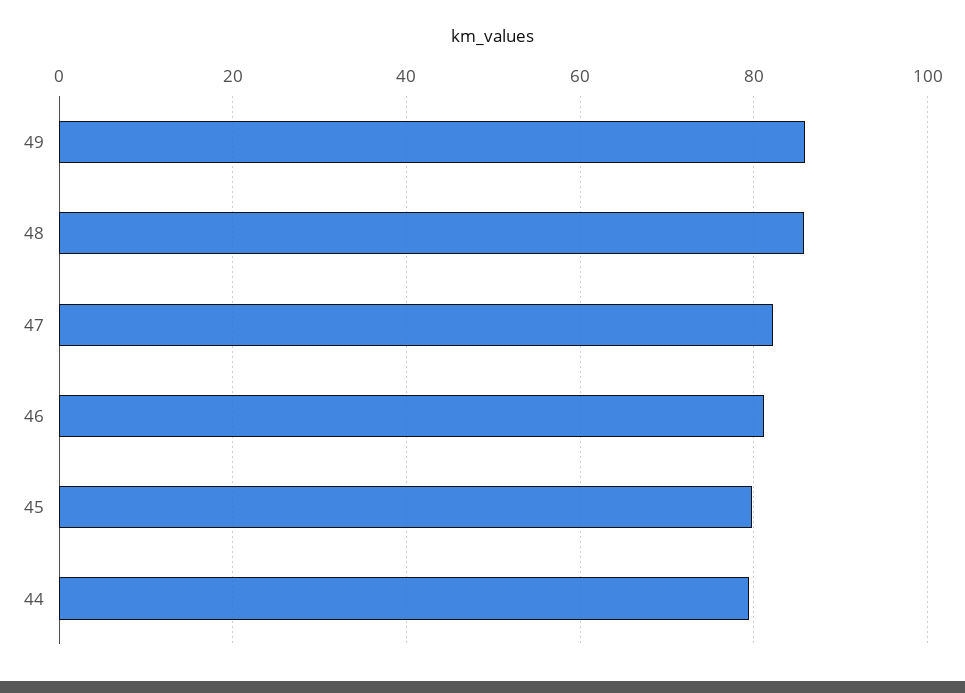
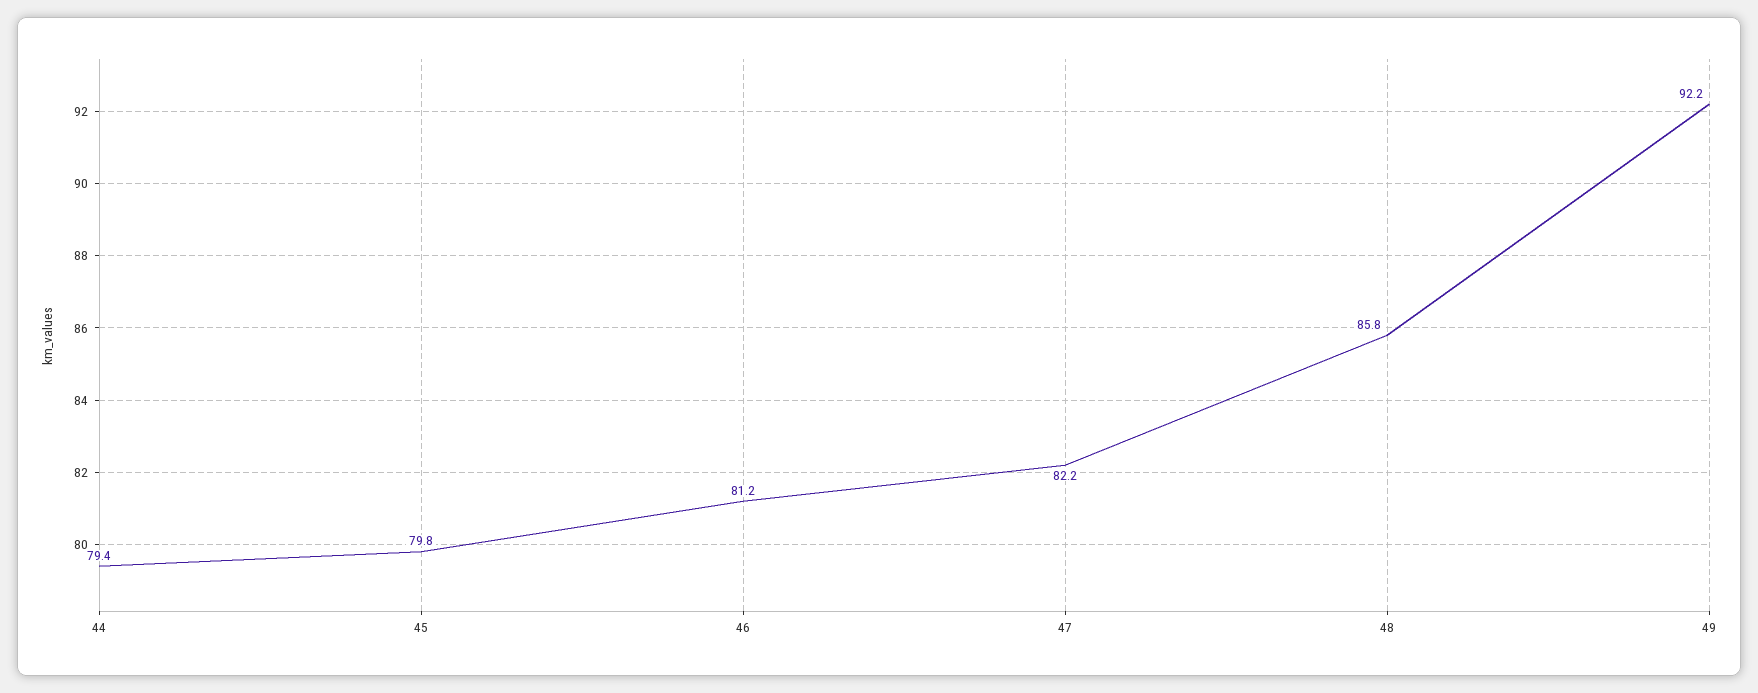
  {
-   "49": 86,
+   "49": 92.2,
    "48": 85.8,
    "47": 82.2,
    "46": 81.2,
    "45": 79.8,
    "44": 79.4
  }

